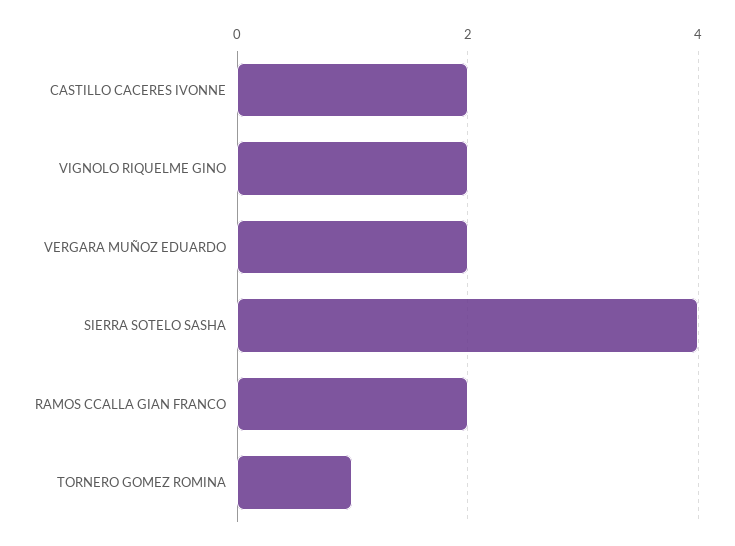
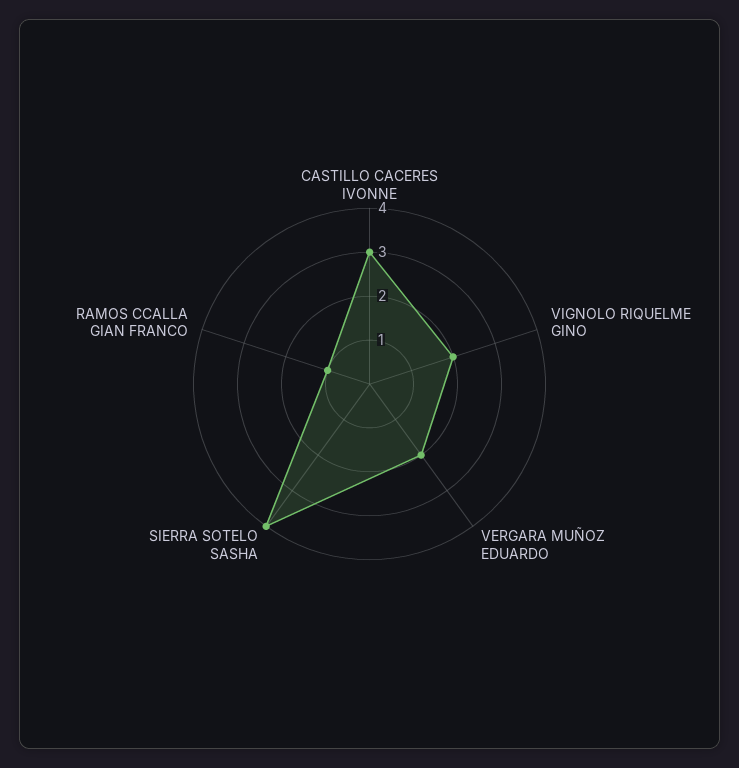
  {
-   "CASTILLO CACERES IVONNE": 2,
+   "CASTILLO CACERES IVONNE": 3,
    "VIGNOLO RIQUELME GINO": 2,
    "VERGARA MUÑOZ EDUARDO": 2,
    "SIERRA SOTELO SASHA": 4,
-   "RAMOS CCALLA GIAN FRANCO": 2,
+   "RAMOS CCALLA GIAN FRANCO": 1
-   "TORNERO GOMEZ ROMINA": 1
  }

